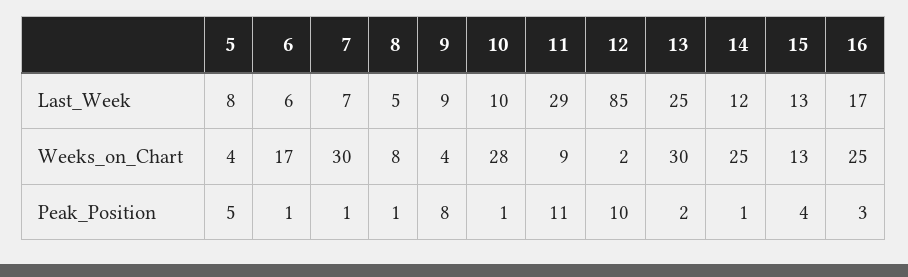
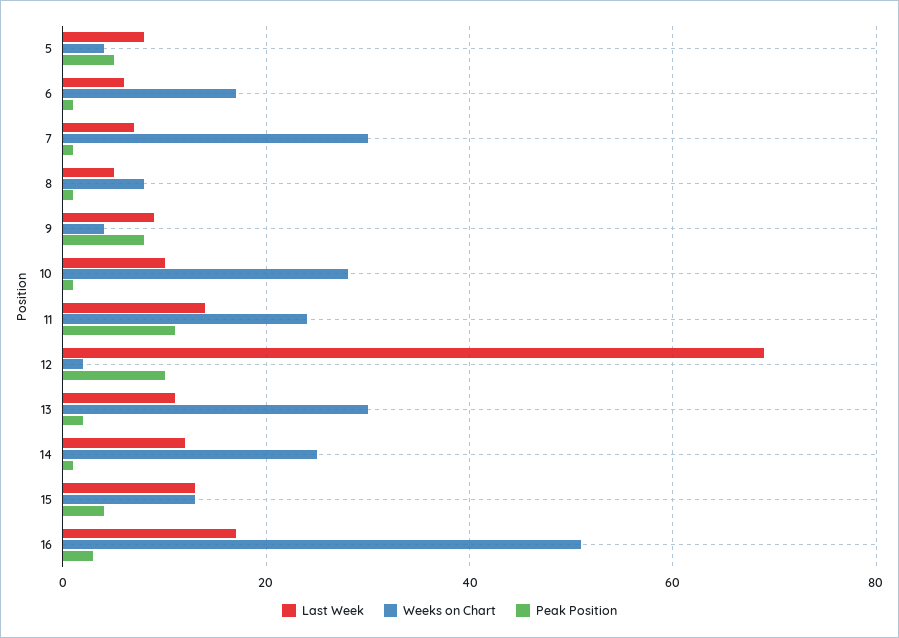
  {
    "Last_Week": {
      "5": 8,
      "6": 6,
      "7": 7,
      "8": 5,
      "9": 9,
      "10": 10,
-     "11": 29,
+     "11": 15,
-     "12": 85,
+     "12": 70,
-     "13": 25,
+     "13": 10,
      "14": 12,
      "15": 13,
      "16": 17
    },
    "Weeks_on_Chart": {
      "5": 4,
      "6": 17,
      "7": 30,
      "8": 8,
      "9": 4,
      "10": 28,
-     "11": 9,
+     "11": 25,
      "12": 2,
      "13": 30,
      "14": 25,
      "15": 13,
-     "16": 25
+     "16": 50
    },
    "Peak_Position": {
      "5": 5,
      "6": 1,
      "7": 1,
      "8": 1,
      "9": 8,
      "10": 1,
      "11": 11,
      "12": 10,
      "13": 2,
      "14": 1,
      "15": 4,
      "16": 3
    }
  }

